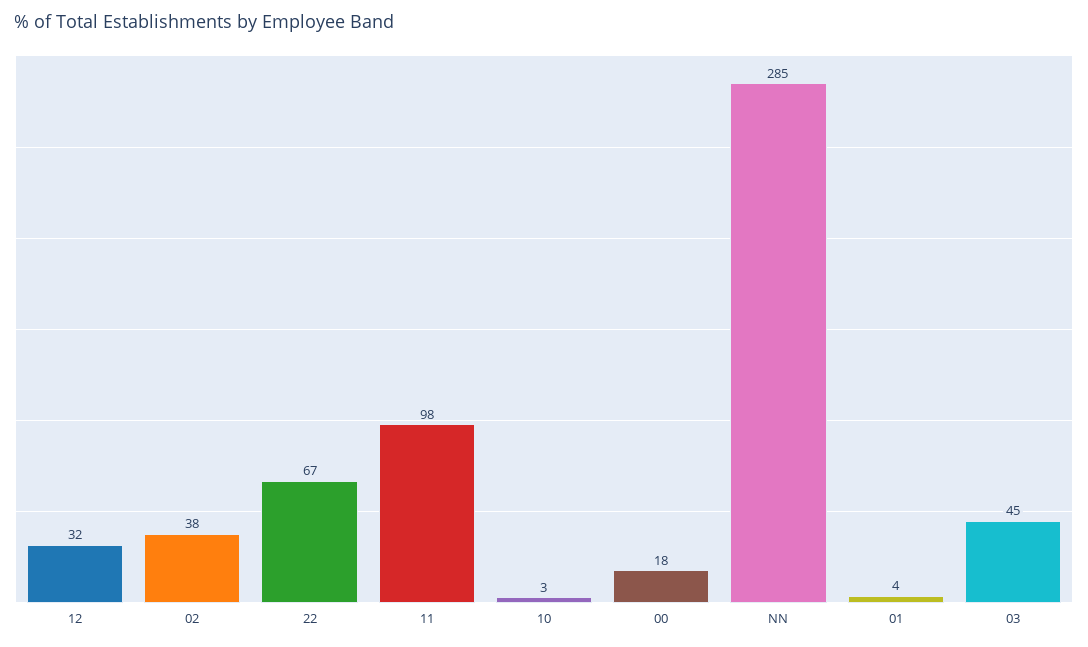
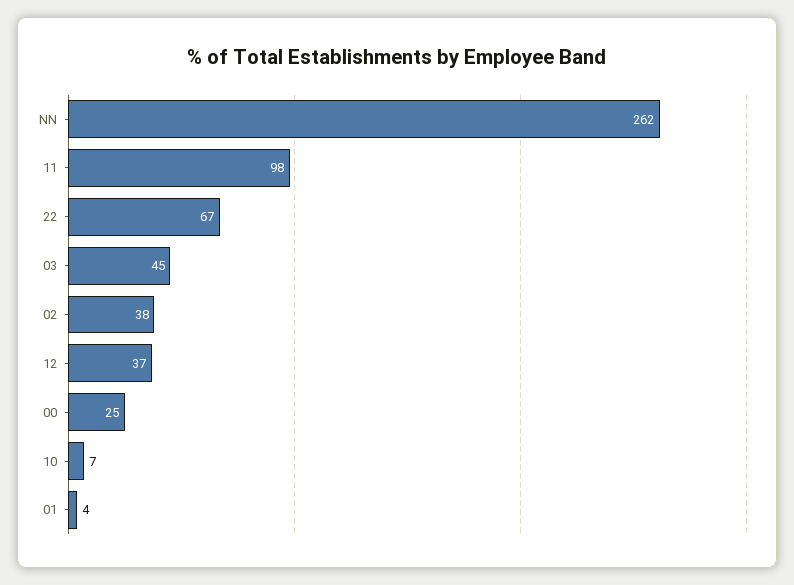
  {
-   "12": 32,
+   "12": 37,
    "02": 38,
    "22": 67,
    "11": 98,
-   "10": 3,
+   "10": 7,
-   "00": 18,
+   "00": 25,
-   "NN": 285,
+   "NN": 262,
    "01": 4,
    "03": 45
  }

